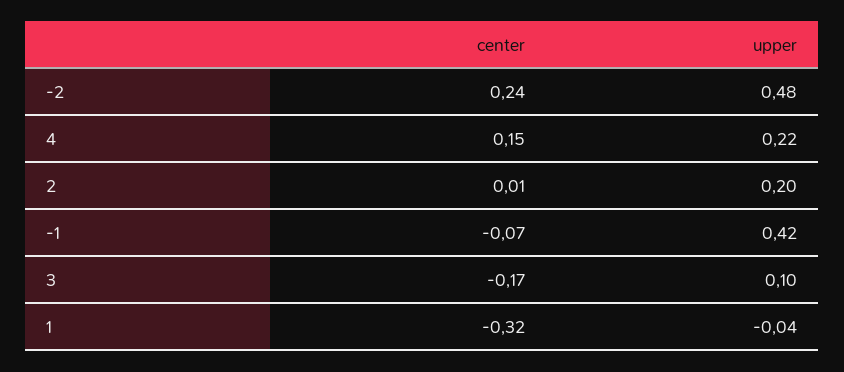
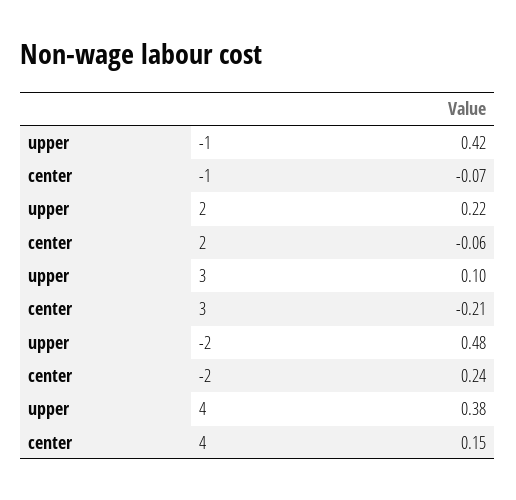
  {
    "center": {
      "-2": 0.24,
      "4": 0.15,
-     "2": 0.01,
+     "2": -0.06,
      "-1": -0.07,
-     "3": -0.17,
+     "3": -0.21
-     "1": -0.32
    },
    "upper": {
      "-2": 0.48,
-     "4": 0.22,
+     "4": 0.38,
-     "2": 0.2,
+     "2": 0.22,
      "-1": 0.42,
-     "3": 0.1,
+     "3": 0.1
-     "1": -0.04
    }
  }

